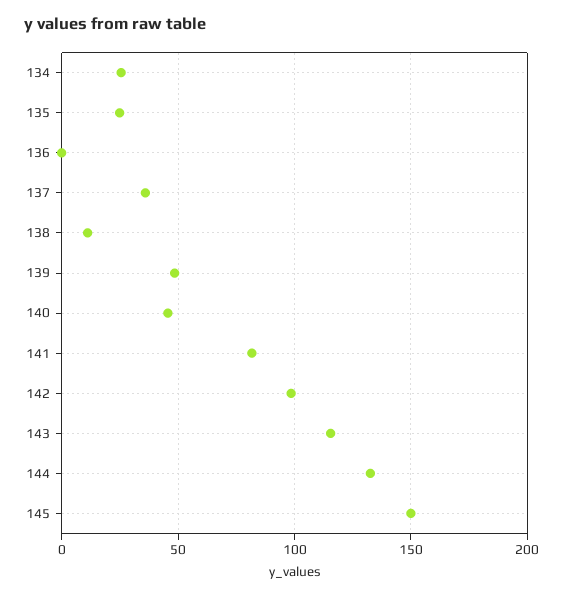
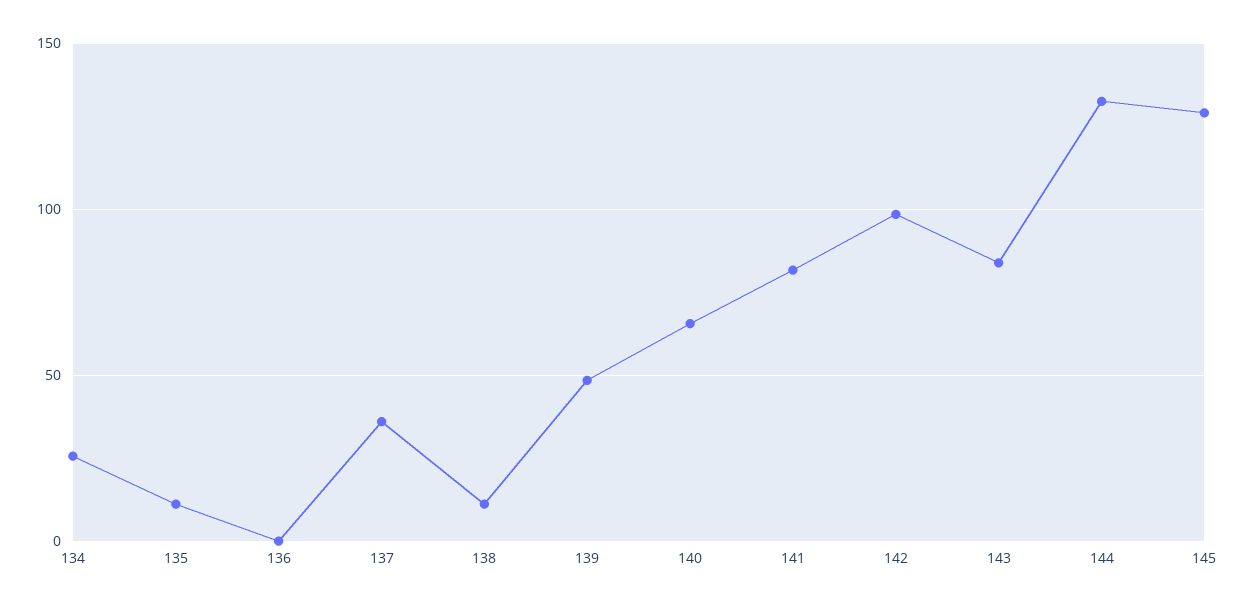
  {
    "134": 25,
-   "135": 25,
+   "135": 10,
    "136": 0,
    "137": 35,
    "138": 10,
    "139": 50,
-   "140": 45,
+   "140": 65,
    "141": 80,
    "142": 100,
-   "143": 115,
+   "143": 85,
    "144": 135,
-   "145": 150
+   "145": 130
  }

